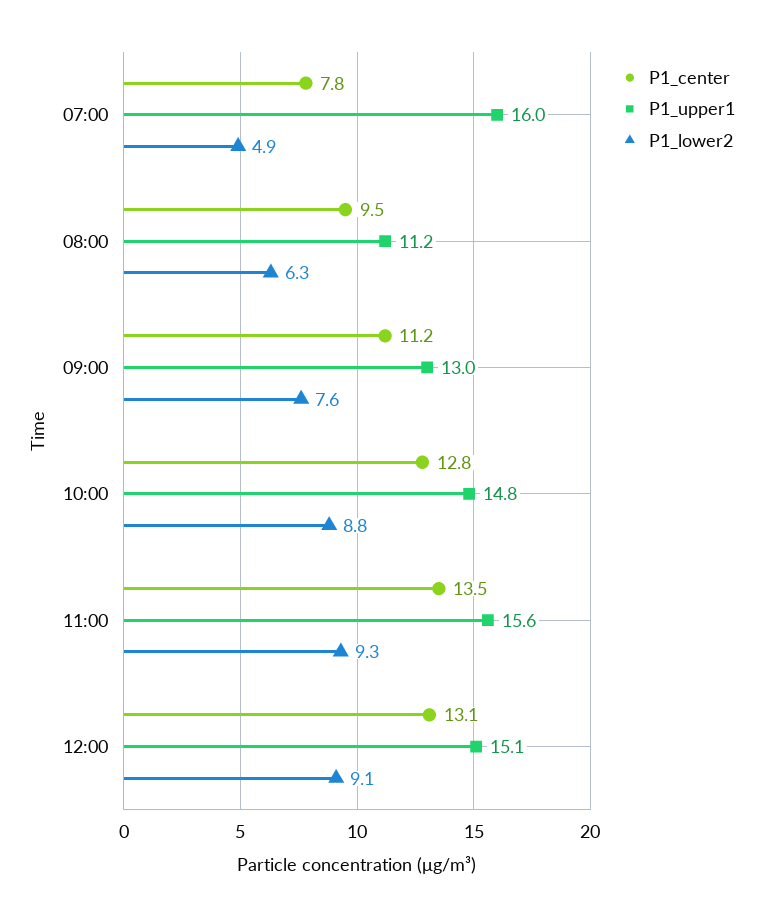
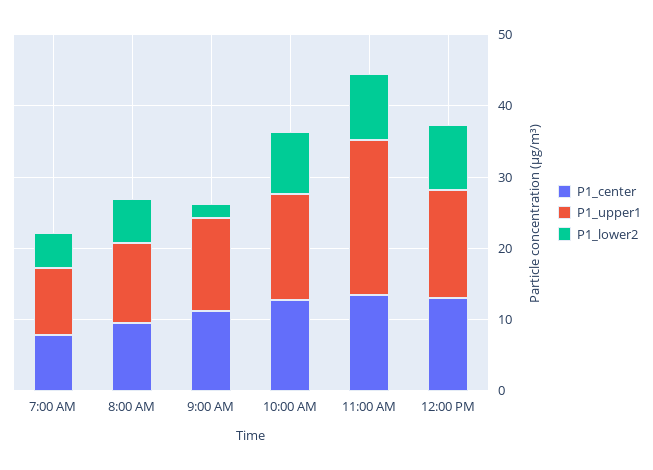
  {
    "P1_center": {
      "07:00": 7.8,
      "08:00": 9.5,
      "09:00": 11.2,
      "10:00": 12.8,
      "11:00": 13.5,
      "12:00": 13.1
    },
    "P1_upper1": {
-     "07:00": 16,
+     "07:00": 10,
      "08:00": 11.2,
      "09:00": 13,
      "10:00": 14.8,
-     "11:00": 15.6,
+     "11:00": 22,
      "12:00": 15.1
    },
    "P1_lower2": {
      "07:00": 4.9,
      "08:00": 6.3,
-     "09:00": 7.6,
+     "09:00": 2,
      "10:00": 8.8,
      "11:00": 9.3,
      "12:00": 9.1
    }
  }

